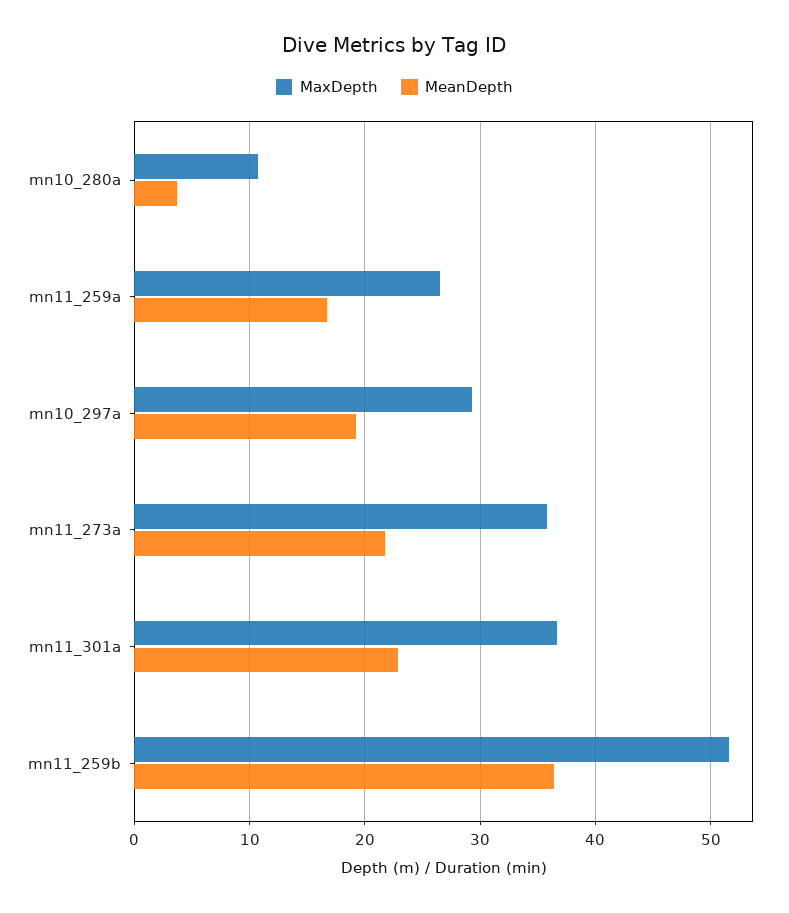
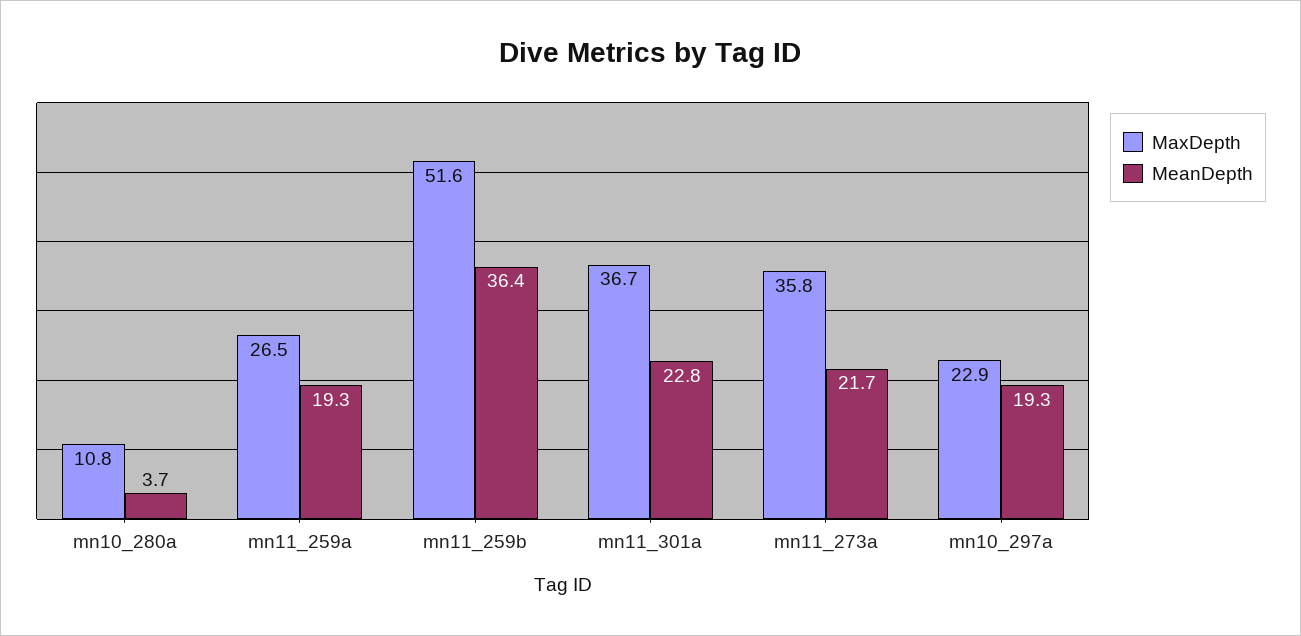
  {
    "MaxDepth": {
      "mn10_280a": 10.8,
      "mn11_259a": 26.5,
-     "mn10_297a": 29,
+     "mn10_297a": 22.9,
      "mn11_273a": 35.8,
      "mn11_301a": 36.7,
      "mn11_259b": 51.6
    },
    "MeanDepth": {
      "mn10_280a": 3.7,
-     "mn11_259a": 17,
+     "mn11_259a": 19.3,
      "mn10_297a": 19.3,
      "mn11_273a": 21.7,
      "mn11_301a": 22.8,
      "mn11_259b": 36.4
    }
  }

